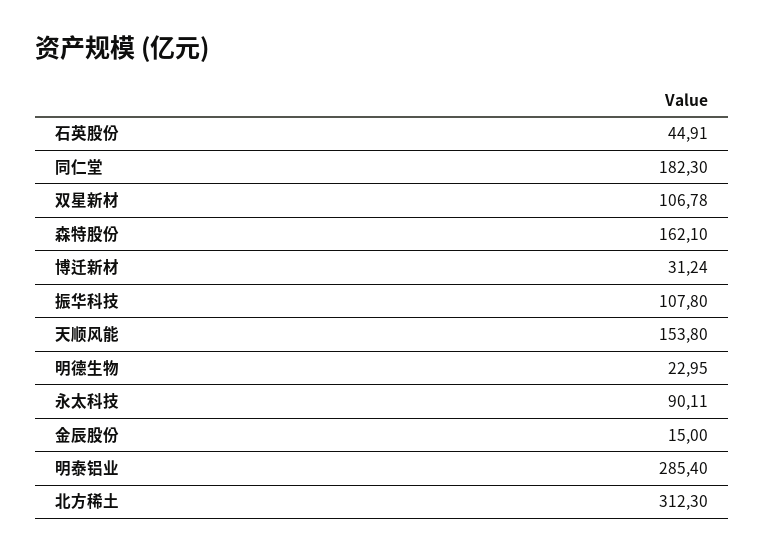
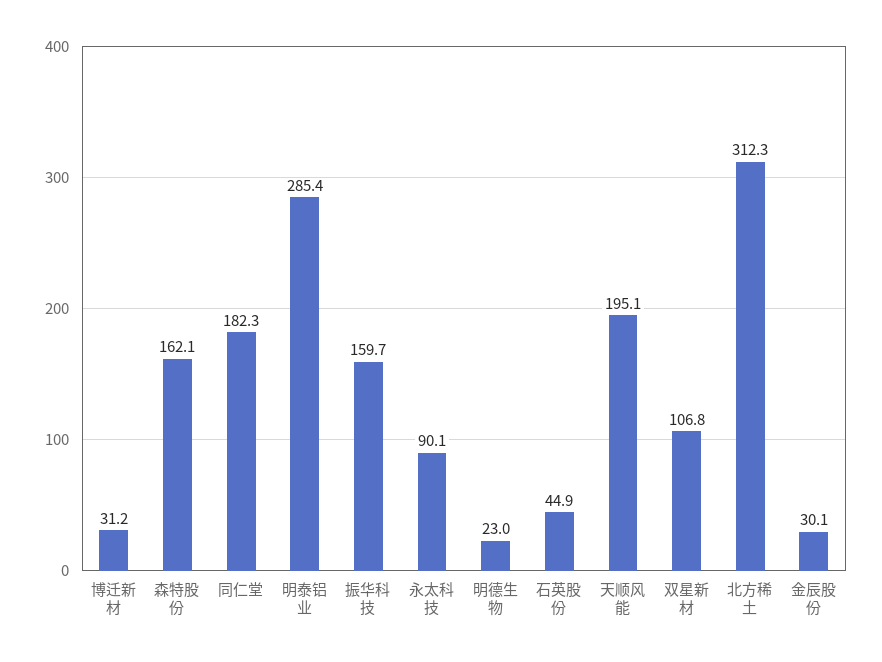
  {
    "石英股份": 44.91,
    "同仁堂": 182.3,
    "双星新材": 106.78,
    "森特股份": 162.1,
    "博迁新材": 31.24,
-   "振华科技": 107.8,
+   "振华科技": 159.7,
-   "天顺风能": 153.8,
+   "天顺风能": 195.1,
    "明德生物": 22.95,
    "永太科技": 90.11,
-   "金辰股份": 15,
+   "金辰股份": 30.1,
    "明泰铝业": 285.4,
    "北方稀土": 312.3
  }

